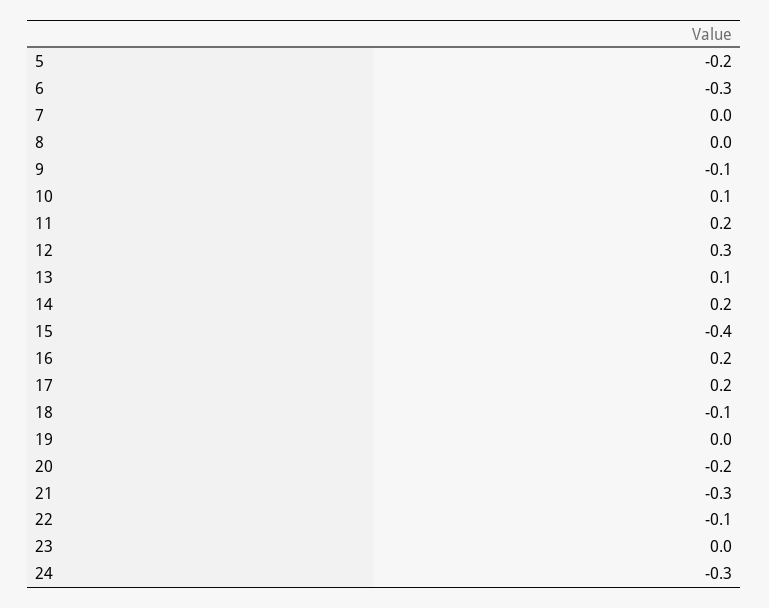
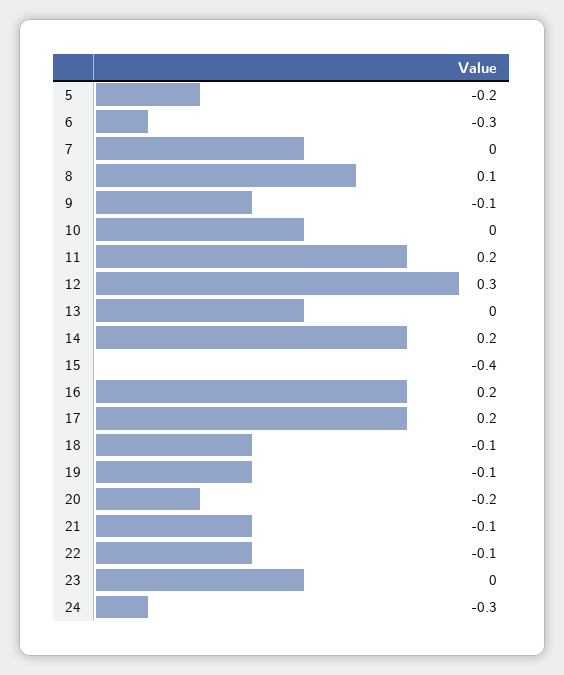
  {
    "5": -0.2,
    "6": -0.3,
    "7": 0,
-   "8": 0,
+   "8": 0.1,
    "9": -0.1,
-   "10": 0.1,
+   "10": 0,
    "11": 0.2,
    "12": 0.3,
-   "13": 0.1,
+   "13": 0,
    "14": 0.2,
    "15": -0.4,
    "16": 0.2,
    "17": 0.2,
    "18": -0.1,
-   "19": 0,
+   "19": -0.1,
    "20": -0.2,
-   "21": -0.3,
+   "21": -0.1,
    "22": -0.1,
    "23": 0,
    "24": -0.3
  }

